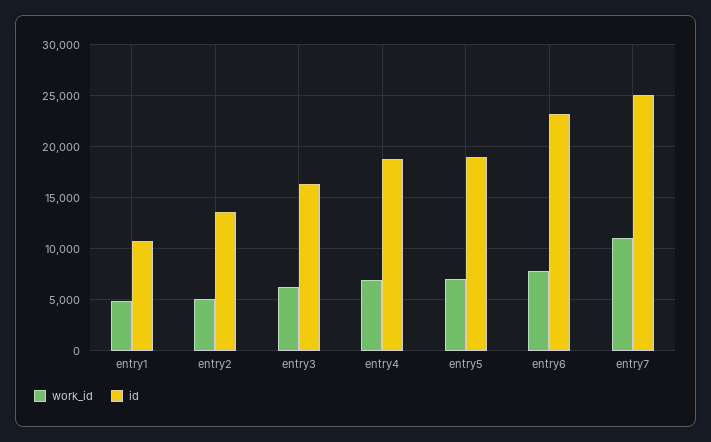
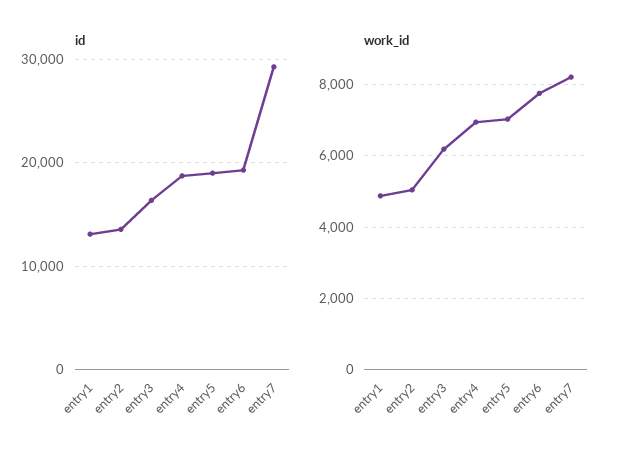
  {
    "work_id": {
      "entry1": 4800,
      "entry2": 5000,
      "entry3": 6200,
      "entry4": 7000,
      "entry5": 7000,
      "entry6": 7800,
-     "entry7": 11000
+     "entry7": 8200
    },
    "id": {
-     "entry1": 11000,
+     "entry1": 13000,
      "entry2": 14000,
      "entry3": 16000,
      "entry4": 19000,
      "entry5": 19000,
-     "entry6": 23000,
+     "entry6": 19000,
-     "entry7": 25000
+     "entry7": 29000
    }
  }

